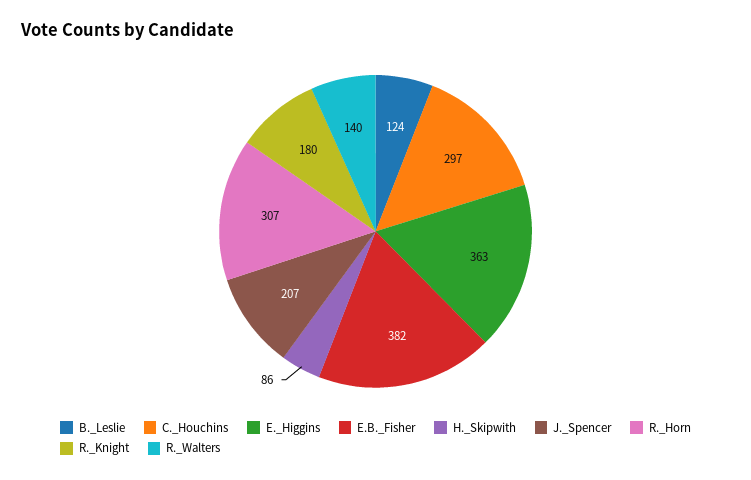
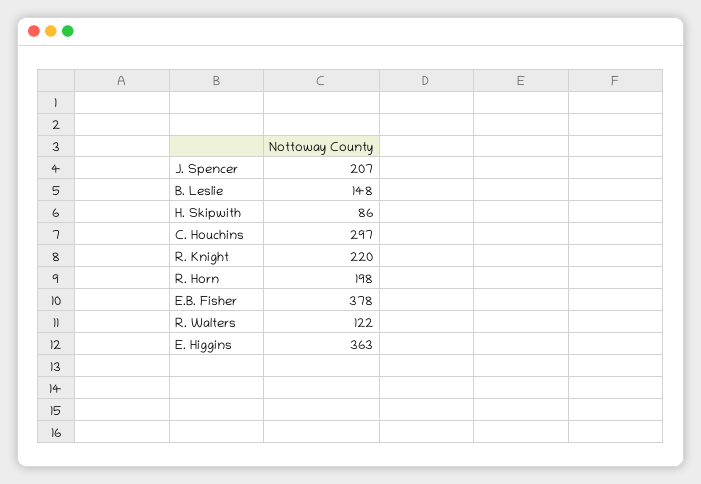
  {
-   "B._Leslie": 124,
+   "B._Leslie": 148,
    "C._Houchins": 297,
    "E._Higgins": 363,
-   "E.B._Fisher": 382,
+   "E.B._Fisher": 378,
    "H._Skipwith": 86,
    "J._Spencer": 207,
-   "R._Horn": 307,
+   "R._Horn": 198,
-   "R._Knight": 180,
+   "R._Knight": 220,
-   "R._Walters": 140
+   "R._Walters": 122
  }

